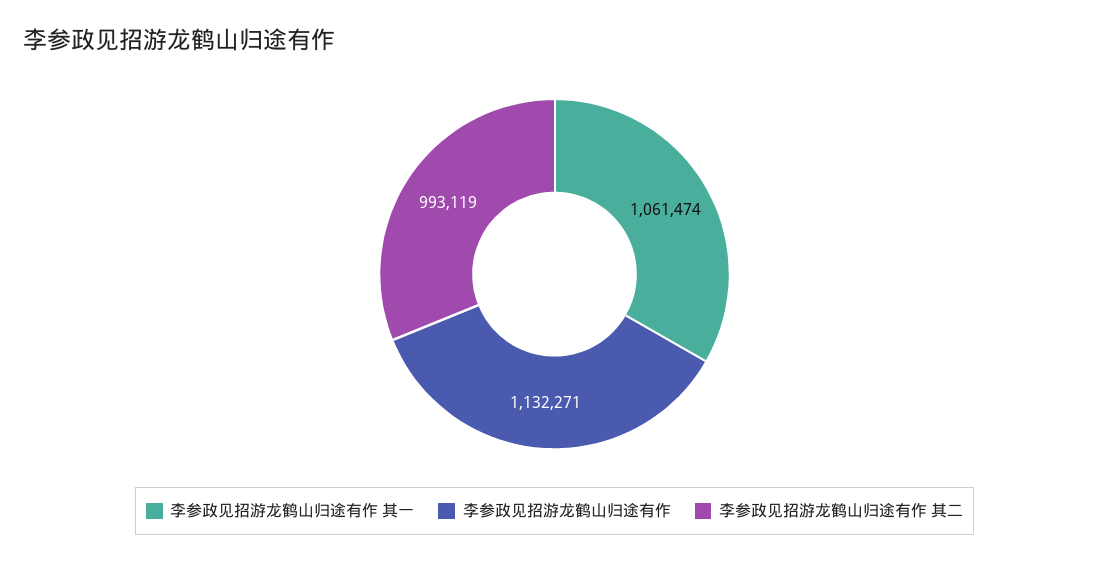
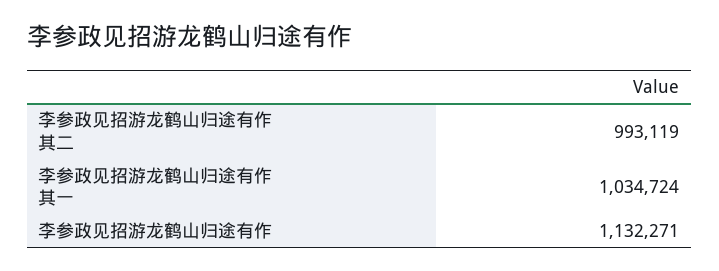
  {
-   "李参政见招游龙鹤山归途有作 其一": 1061474,
+   "李参政见招游龙鹤山归途有作 其一": 1034724,
    "李参政见招游龙鹤山归途有作": 1132271,
    "李参政见招游龙鹤山归途有作 其二": 993119
  }

